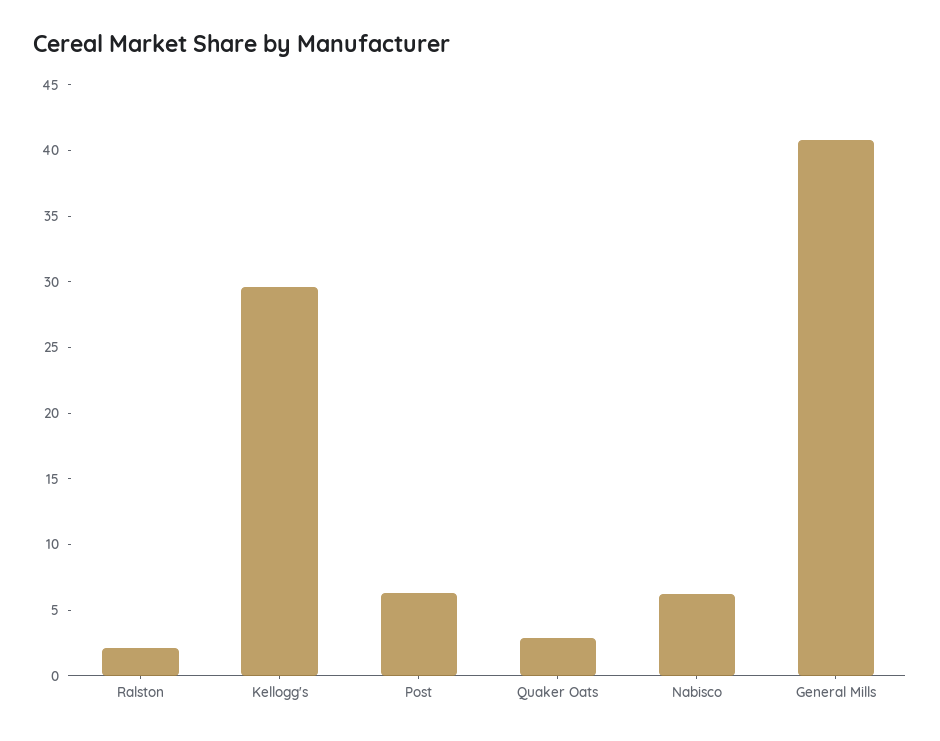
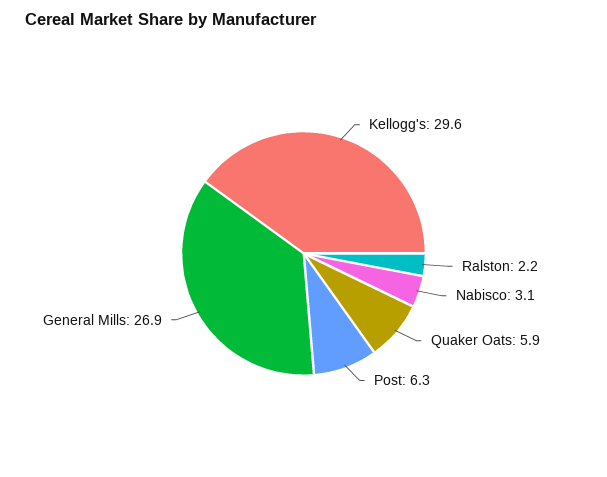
  {
    "Ralston": 2.2,
    "Kellogg's": 29.6,
    "Post": 6.3,
-   "Quaker Oats": 3,
+   "Quaker Oats": 5.9,
-   "Nabisco": 6,
+   "Nabisco": 3.1,
-   "General Mills": 41
+   "General Mills": 26.9
  }

